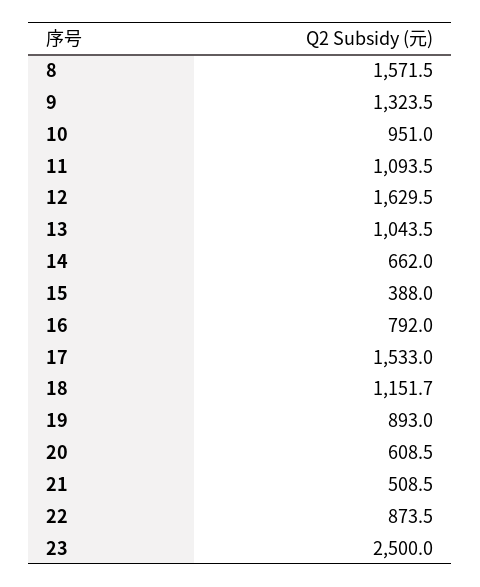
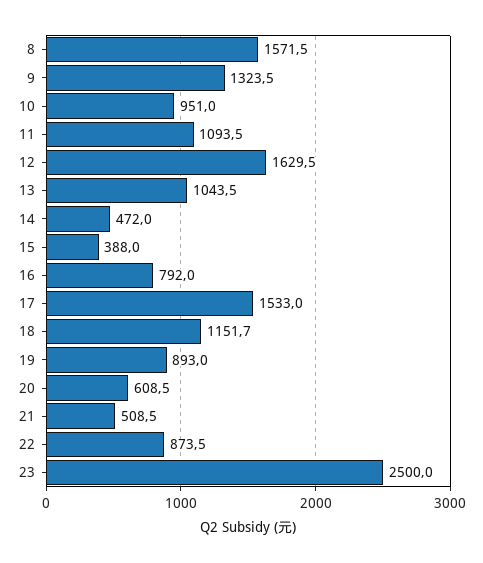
  {
    "8": 1571.5,
    "9": 1323.5,
    "10": 951,
    "11": 1093.5,
    "12": 1629.5,
    "13": 1043.5,
-   "14": 662,
+   "14": 472,
    "15": 388,
    "16": 792,
    "17": 1533,
    "18": 1151.7,
    "19": 893,
    "20": 608.5,
    "21": 508.5,
    "22": 873.5,
    "23": 2500
  }

